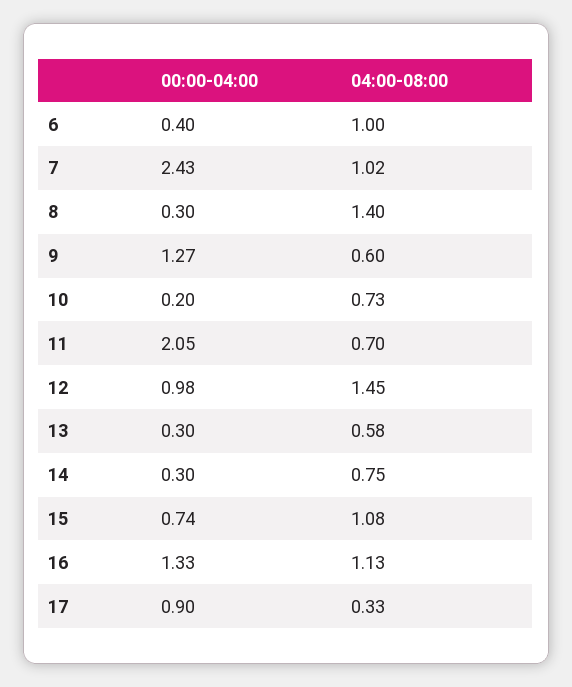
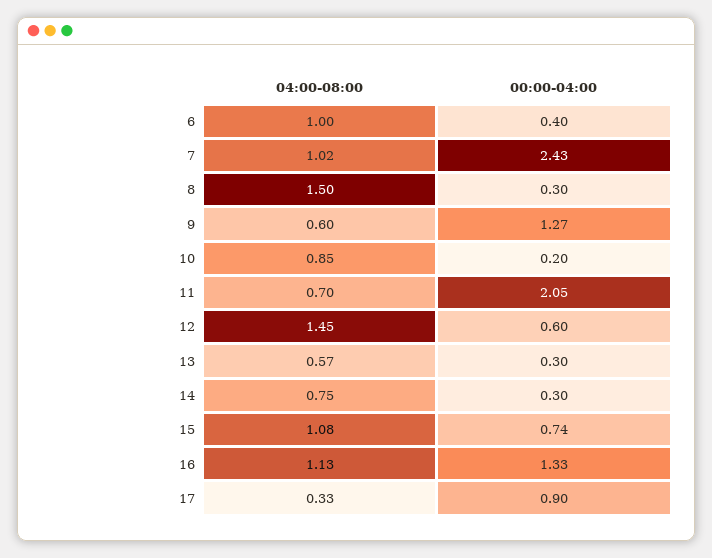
  {
    "00:00-04:00": {
      "6": 0.4,
      "7": 2.43,
      "8": 0.3,
      "9": 1.27,
      "10": 0.2,
      "11": 2.05,
-     "12": 0.98,
+     "12": 0.6,
      "13": 0.3,
      "14": 0.3,
      "15": 0.74,
      "16": 1.33,
      "17": 0.9
    },
    "04:00-08:00": {
      "6": 1,
      "7": 1.02,
-     "8": 1.4,
+     "8": 1.5,
      "9": 0.6,
-     "10": 0.73,
+     "10": 0.85,
      "11": 0.7,
      "12": 1.45,
-     "13": 0.58,
+     "13": 0.57,
      "14": 0.75,
      "15": 1.08,
      "16": 1.13,
      "17": 0.33
    }
  }

